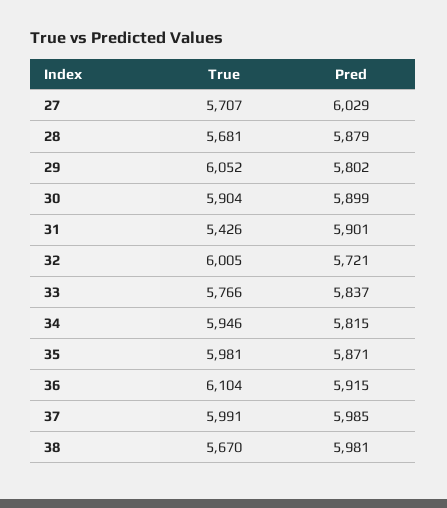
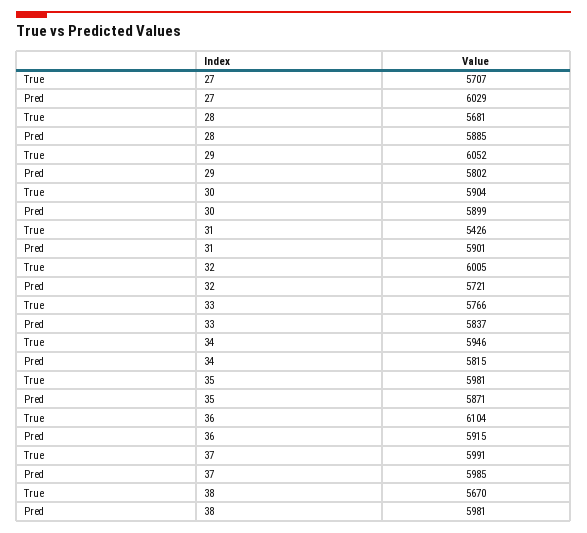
  {
    "True": {
      "27": 5707,
      "28": 5681,
      "29": 6052,
      "30": 5904,
      "31": 5426,
      "32": 6005,
      "33": 5766,
      "34": 5946,
      "35": 5981,
      "36": 6104,
      "37": 5991,
      "38": 5670
    },
    "Pred": {
      "27": 6029,
-     "28": 5879,
+     "28": 5885,
      "29": 5802,
      "30": 5899,
      "31": 5901,
      "32": 5721,
      "33": 5837,
      "34": 5815,
      "35": 5871,
      "36": 5915,
      "37": 5985,
      "38": 5981
    }
  }

